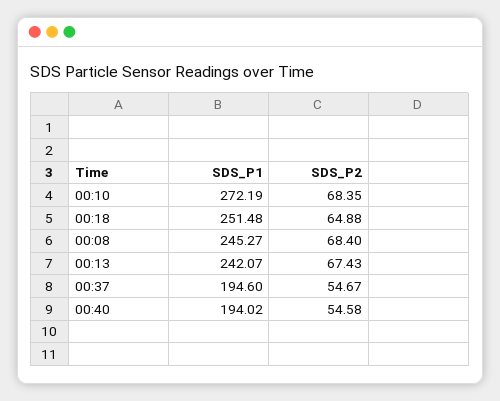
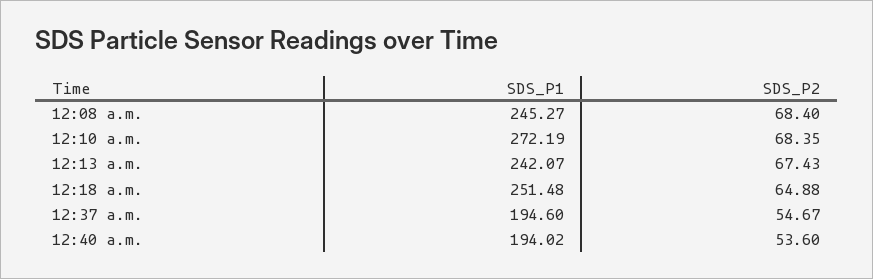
  {
    "SDS_P1": {
      "00:10": 272.19,
      "00:18": 251.48,
      "00:08": 245.27,
      "00:13": 242.07,
      "00:37": 194.6,
      "00:40": 194.02
    },
    "SDS_P2": {
      "00:10": 68.35,
      "00:18": 64.88,
      "00:08": 68.4,
      "00:13": 67.43,
      "00:37": 54.67,
-     "00:40": 54.58
+     "00:40": 53.6
    }
  }

